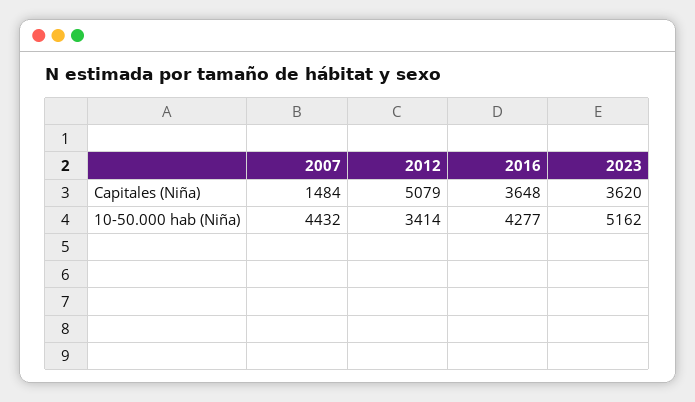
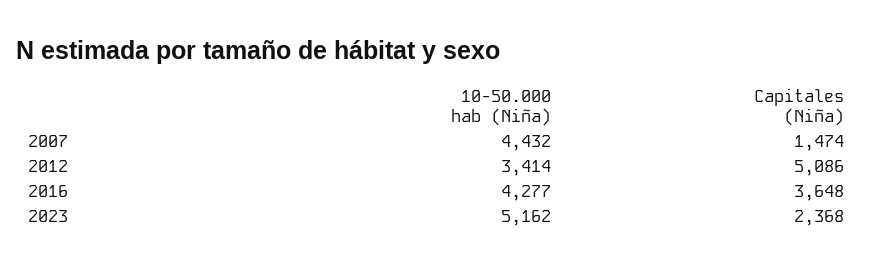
  {
    "2007": {
-     "Capitales (Niña)": 1484,
+     "Capitales (Niña)": 1474,
      "10-50.000 hab (Niña)": 4432
    },
    "2012": {
-     "Capitales (Niña)": 5079,
+     "Capitales (Niña)": 5086,
      "10-50.000 hab (Niña)": 3414
    },
    "2016": {
      "Capitales (Niña)": 3648,
      "10-50.000 hab (Niña)": 4277
    },
    "2023": {
-     "Capitales (Niña)": 3620,
+     "Capitales (Niña)": 2368,
      "10-50.000 hab (Niña)": 5162
    }
  }

